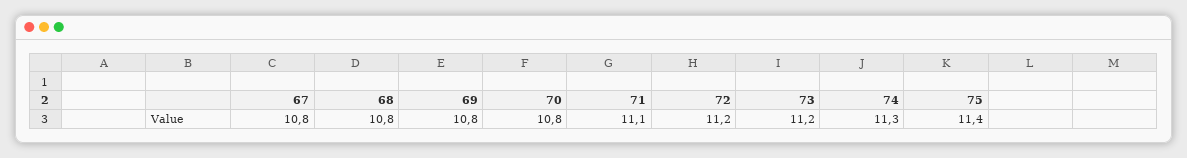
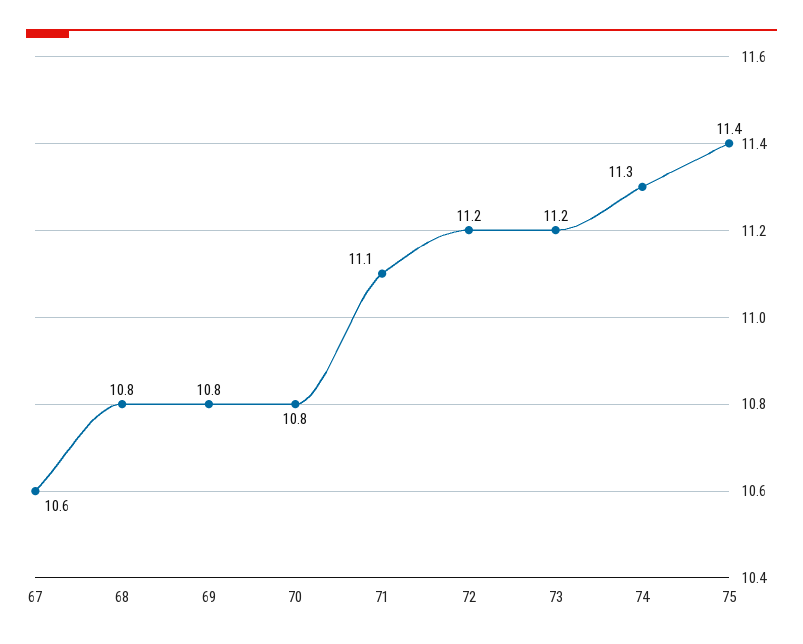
  {
-   "67": 10.8,
+   "67": 10.6,
    "68": 10.8,
    "69": 10.8,
    "70": 10.8,
    "71": 11.1,
    "72": 11.2,
    "73": 11.2,
    "74": 11.3,
    "75": 11.4
  }

